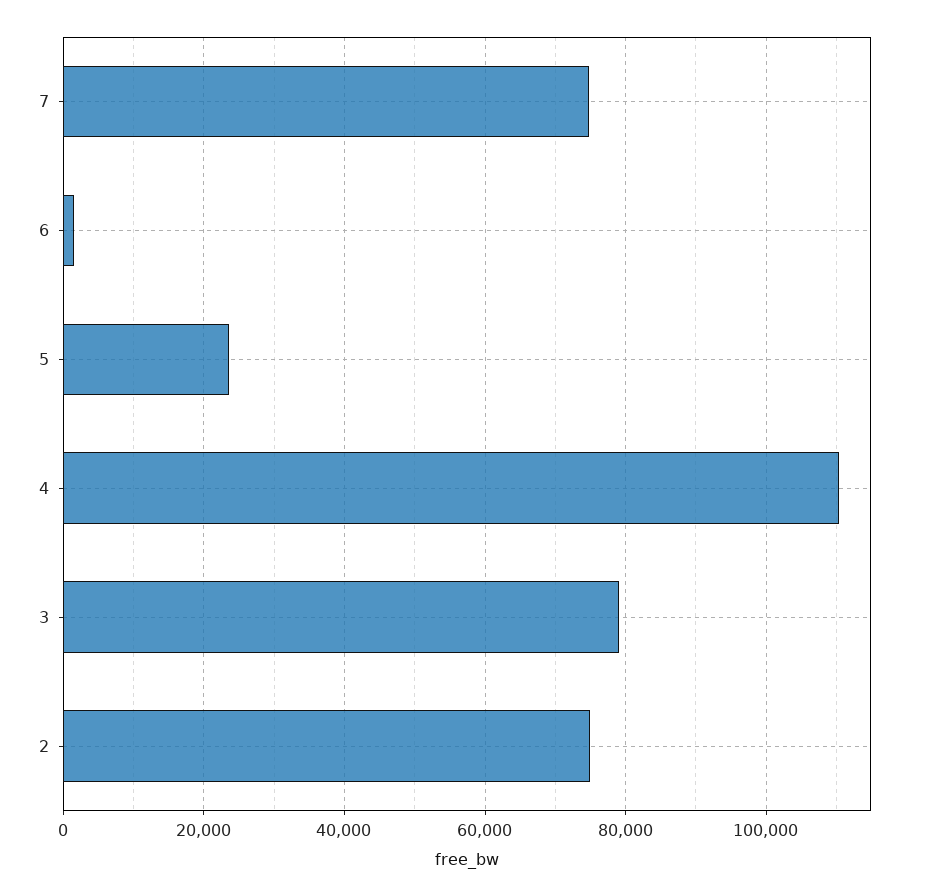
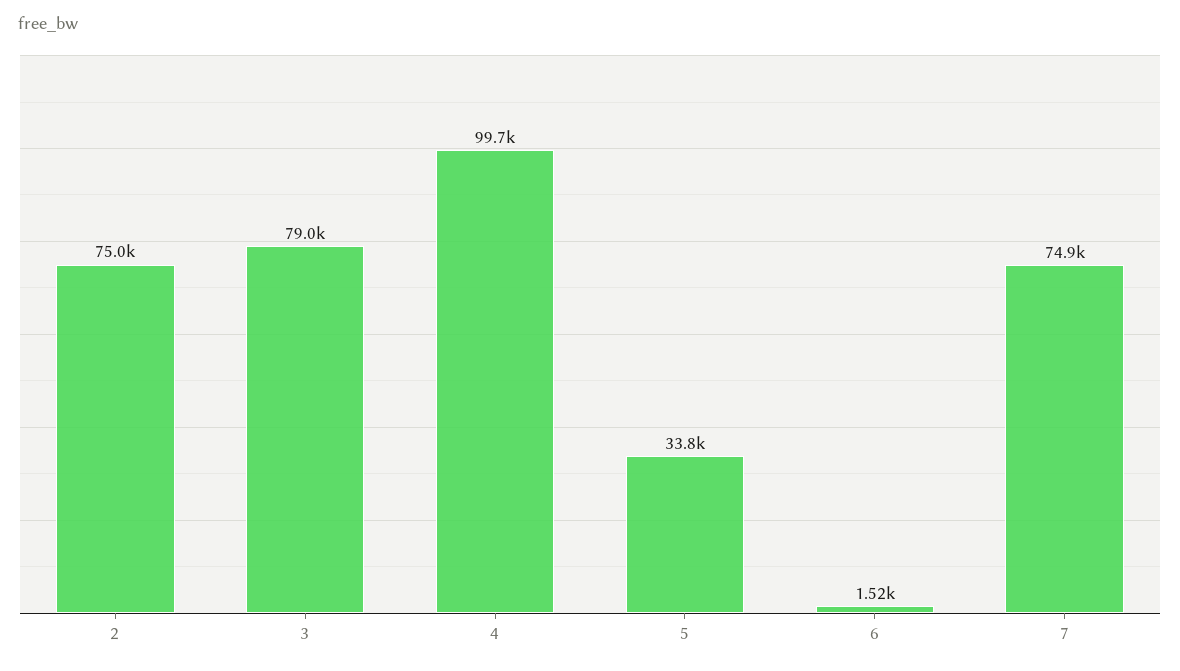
  {
    "7": 74900,
    "6": 1520,
-   "5": 24000,
+   "5": 33800,
-   "4": 110000,
+   "4": 99700,
    "3": 79000,
    "2": 75000
  }

